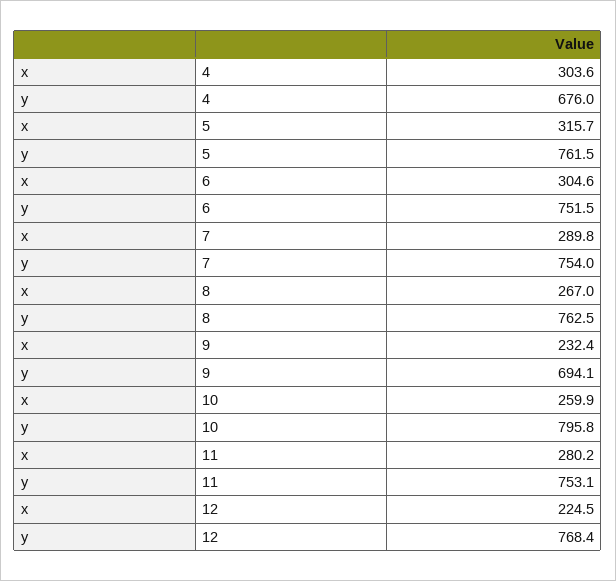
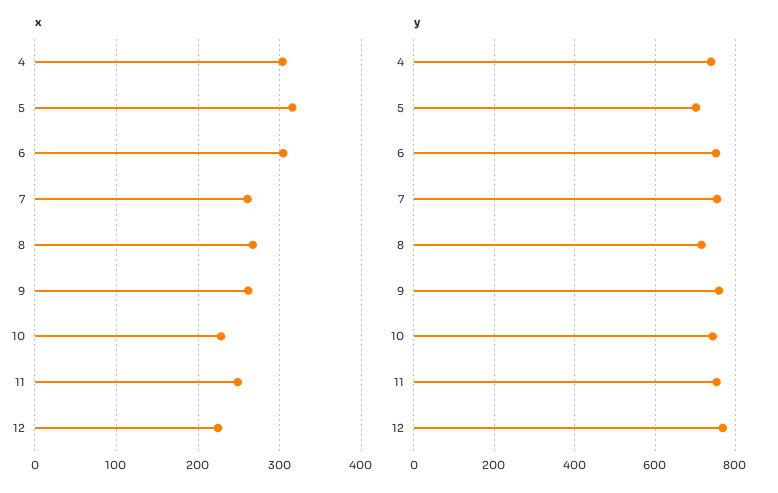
  {
    "x": {
      "4": 303.6,
      "5": 315.7,
      "6": 304.6,
-     "7": 289.8,
+     "7": 260,
      "8": 267,
-     "9": 232.4,
+     "9": 260,
-     "10": 259.9,
+     "10": 230,
-     "11": 280.2,
+     "11": 250,
      "12": 224.5
    },
    "y": {
-     "4": 676,
+     "4": 740,
-     "5": 761.5,
+     "5": 700,
      "6": 751.5,
      "7": 754,
-     "8": 762.5,
+     "8": 720,
-     "9": 694.1,
+     "9": 760,
-     "10": 795.8,
+     "10": 740,
      "11": 753.1,
      "12": 768.4
    }
  }

